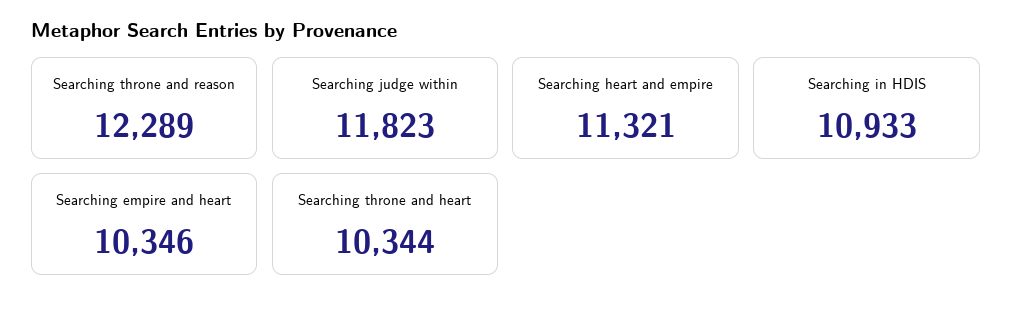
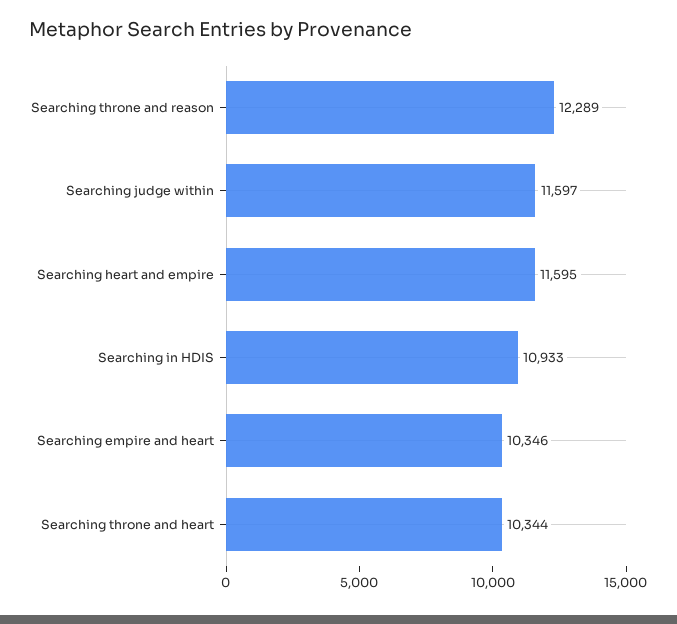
  {
    "Searching throne and reason": 12289,
-   "Searching judge within": 11823,
+   "Searching judge within": 11597,
-   "Searching heart and empire": 11321,
+   "Searching heart and empire": 11595,
    "Searching in HDIS": 10933,
    "Searching empire and heart": 10346,
    "Searching throne and heart": 10344
  }

